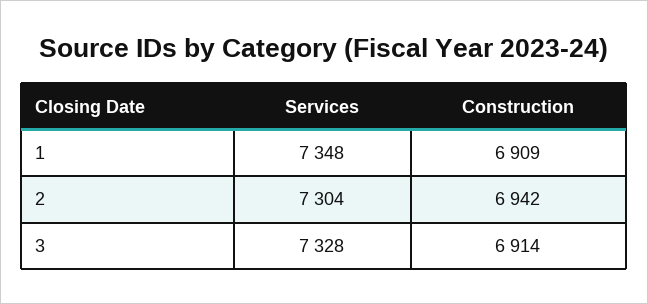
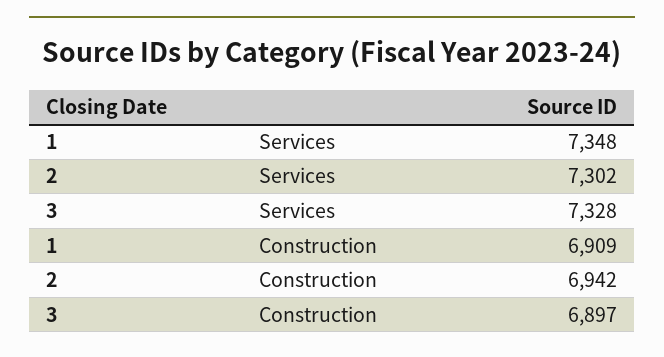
  {
    "Services": {
      "1": 7348,
-     "2": 7304,
+     "2": 7302,
      "3": 7328
    },
    "Construction": {
      "1": 6909,
      "2": 6942,
-     "3": 6914
+     "3": 6897
    }
  }

